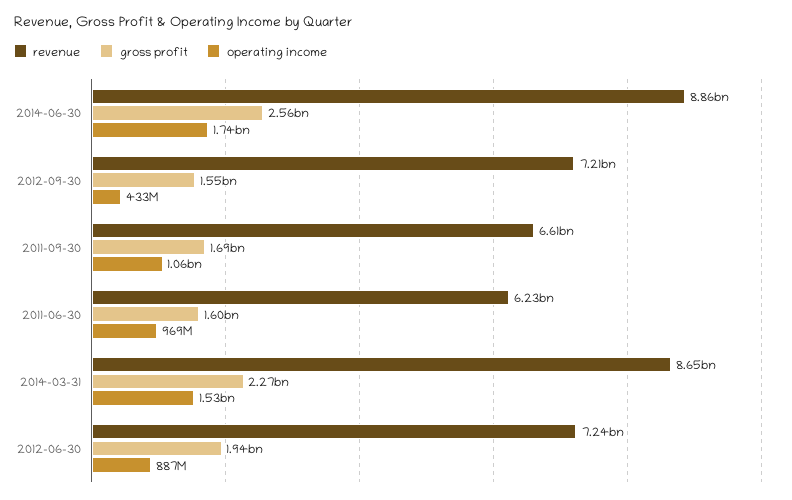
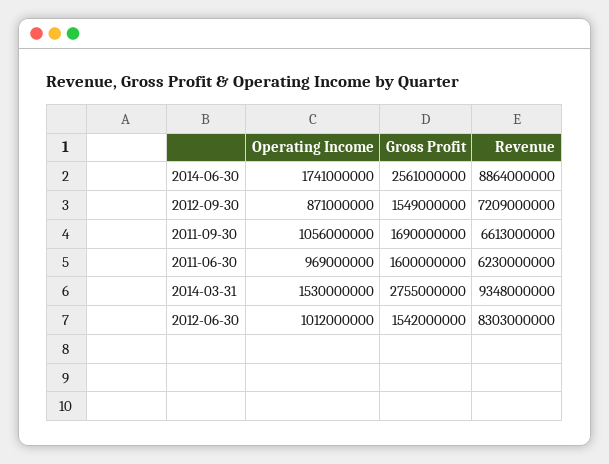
  {
    "revenue": {
      "2014-06-30": 8864000000,
      "2012-09-30": 7209000000,
      "2011-09-30": 6613000000,
      "2011-06-30": 6230000000,
-     "2014-03-31": 8650000000,
+     "2014-03-31": 9348000000,
-     "2012-06-30": 7240000000
+     "2012-06-30": 8303000000
    },
    "gross profit": {
      "2014-06-30": 2561000000,
      "2012-09-30": 1549000000,
      "2011-09-30": 1690000000,
      "2011-06-30": 1600000000,
-     "2014-03-31": 2270000000,
+     "2014-03-31": 2755000000,
-     "2012-06-30": 1940000000
+     "2012-06-30": 1542000000
    },
    "operating income": {
      "2014-06-30": 1741000000,
-     "2012-09-30": 433000000,
+     "2012-09-30": 871000000,
      "2011-09-30": 1056000000,
      "2011-06-30": 969000000,
      "2014-03-31": 1530000000,
-     "2012-06-30": 887000000
+     "2012-06-30": 1012000000
    }
  }

